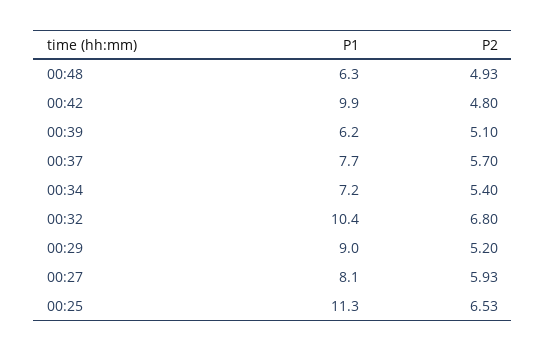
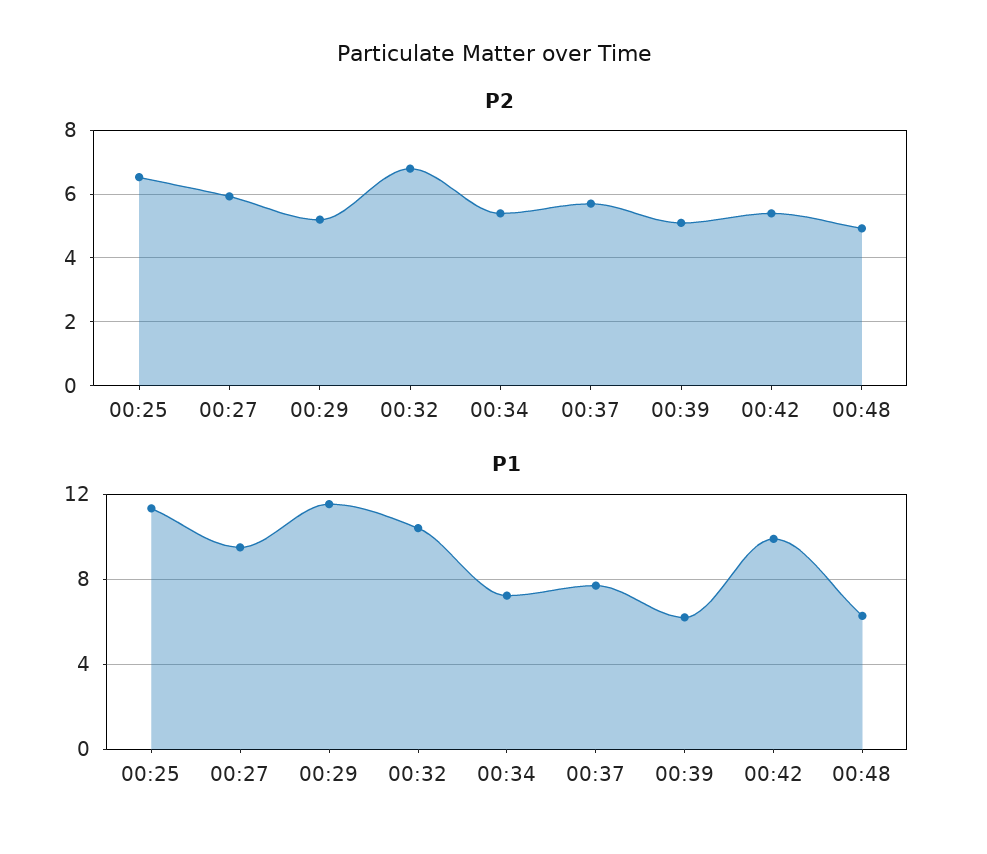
  {
    "P1": {
      "00:48": 6.3,
      "00:42": 9.9,
      "00:39": 6.2,
      "00:37": 7.7,
      "00:34": 7.2,
      "00:32": 10.4,
-     "00:29": 9,
+     "00:29": 11.5,
-     "00:27": 8.1,
+     "00:27": 9.5,
      "00:25": 11.3
    },
    "P2": {
      "00:48": 4.93,
-     "00:42": 4.8,
+     "00:42": 5.4,
      "00:39": 5.1,
      "00:37": 5.7,
      "00:34": 5.4,
      "00:32": 6.8,
      "00:29": 5.2,
      "00:27": 5.93,
      "00:25": 6.53
    }
  }

